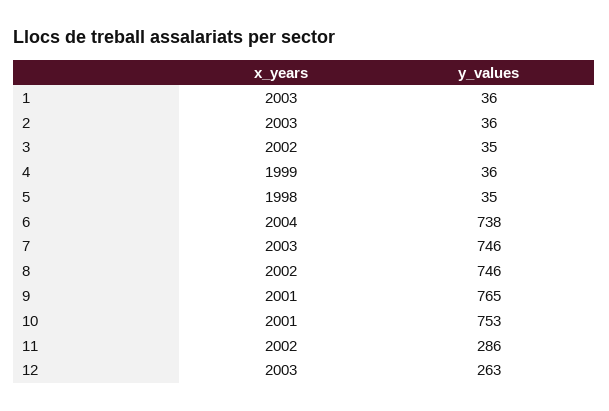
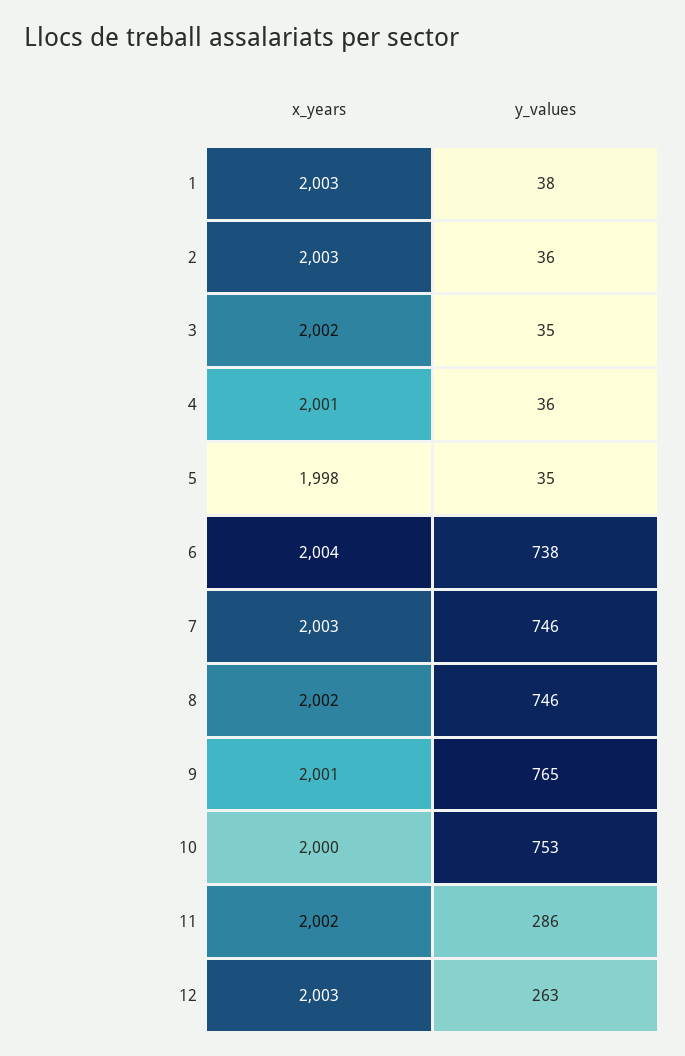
  {
    "x_years": {
      "1": 2003,
      "2": 2003,
      "3": 2002,
-     "4": 1999,
+     "4": 2001,
      "5": 1998,
      "6": 2004,
      "7": 2003,
      "8": 2002,
      "9": 2001,
-     "10": 2001,
+     "10": 2000,
      "11": 2002,
      "12": 2003
    },
    "y_values": {
-     "1": 36,
+     "1": 38,
      "2": 36,
      "3": 35,
      "4": 36,
      "5": 35,
      "6": 738,
      "7": 746,
      "8": 746,
      "9": 765,
      "10": 753,
      "11": 286,
      "12": 263
    }
  }

